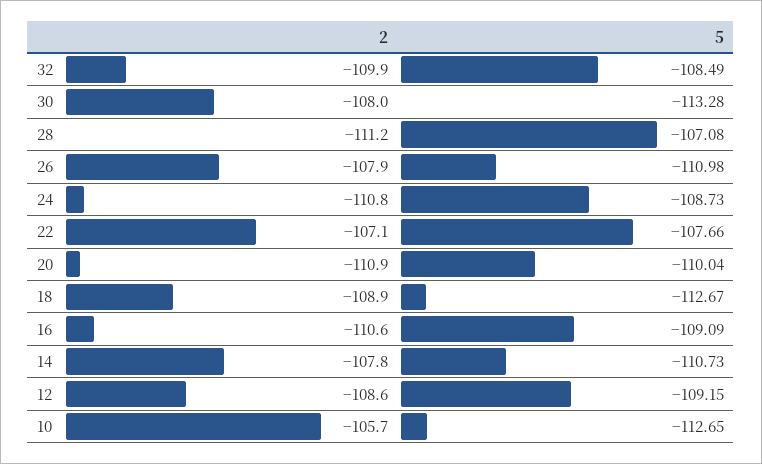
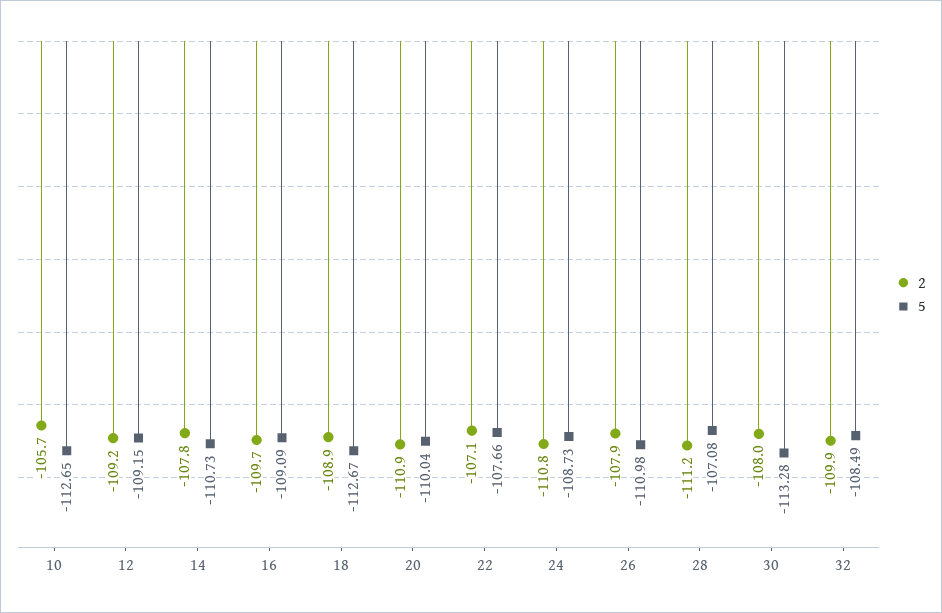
  {
    "2": {
      "32": -109.9,
      "30": -108,
      "28": -111.2,
      "26": -107.9,
      "24": -110.8,
      "22": -107.1,
      "20": -110.9,
      "18": -108.9,
-     "16": -110.6,
+     "16": -109.7,
      "14": -107.8,
-     "12": -108.6,
+     "12": -109.2,
      "10": -105.7
    },
    "5": {
      "32": -108.49,
      "30": -113.28,
      "28": -107.08,
      "26": -110.98,
      "24": -108.73,
      "22": -107.66,
      "20": -110.04,
      "18": -112.67,
      "16": -109.09,
      "14": -110.73,
      "12": -109.15,
      "10": -112.65
    }
  }

